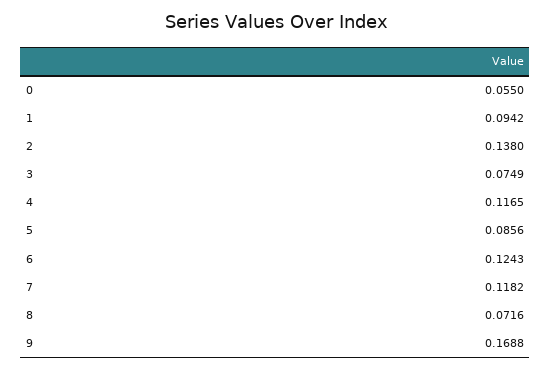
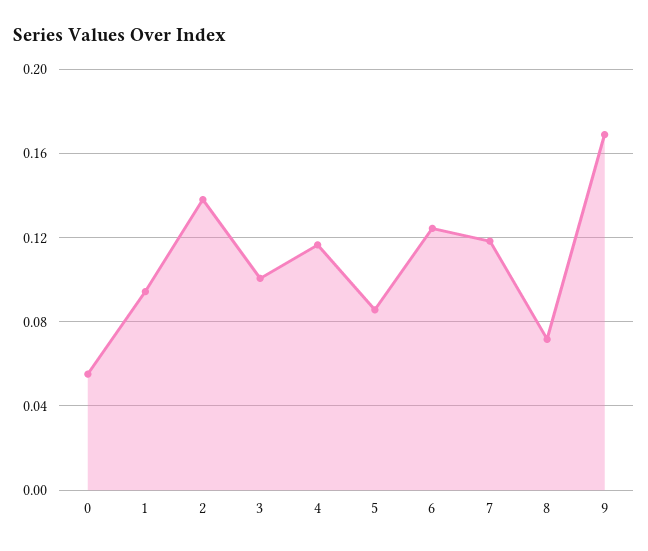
  {
    "0": 0.055,
    "1": 0.0942,
    "2": 0.138,
-   "3": 0.0749,
+   "3": 0.1,
    "4": 0.1165,
    "5": 0.0856,
    "6": 0.1243,
    "7": 0.1182,
    "8": 0.0716,
    "9": 0.1688
  }

